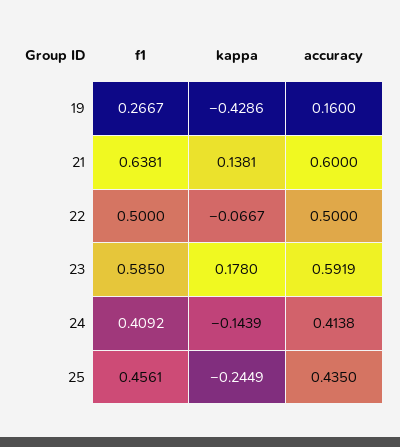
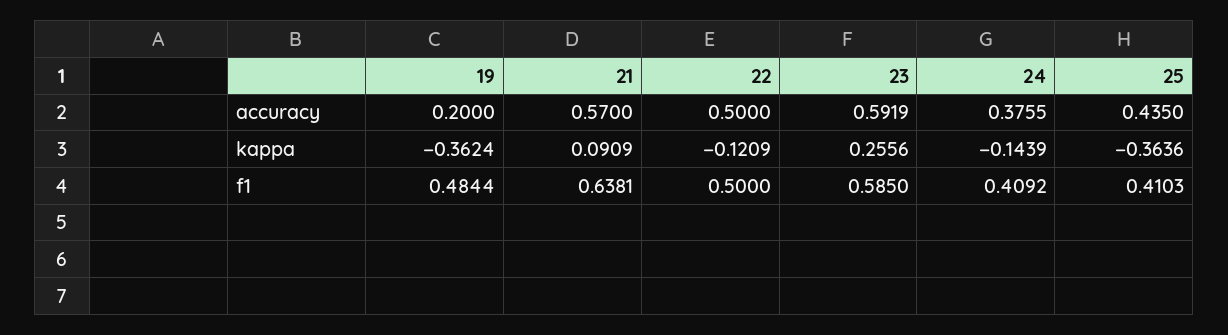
  {
    "f1": {
-     "19": 0.2667,
+     "19": 0.4844,
      "21": 0.6381,
      "22": 0.5,
      "23": 0.585,
      "24": 0.4092,
-     "25": 0.4561
+     "25": 0.4103
    },
    "kappa": {
-     "19": -0.4286,
+     "19": -0.3624,
-     "21": 0.1381,
+     "21": 0.0909,
-     "22": -0.0667,
+     "22": -0.1209,
-     "23": 0.178,
+     "23": 0.2556,
      "24": -0.1439,
-     "25": -0.2449
+     "25": -0.3636
    },
    "accuracy": {
-     "19": 0.16,
+     "19": 0.2,
-     "21": 0.6,
+     "21": 0.57,
      "22": 0.5,
      "23": 0.5919,
-     "24": 0.4138,
+     "24": 0.3755,
      "25": 0.435
    }
  }

